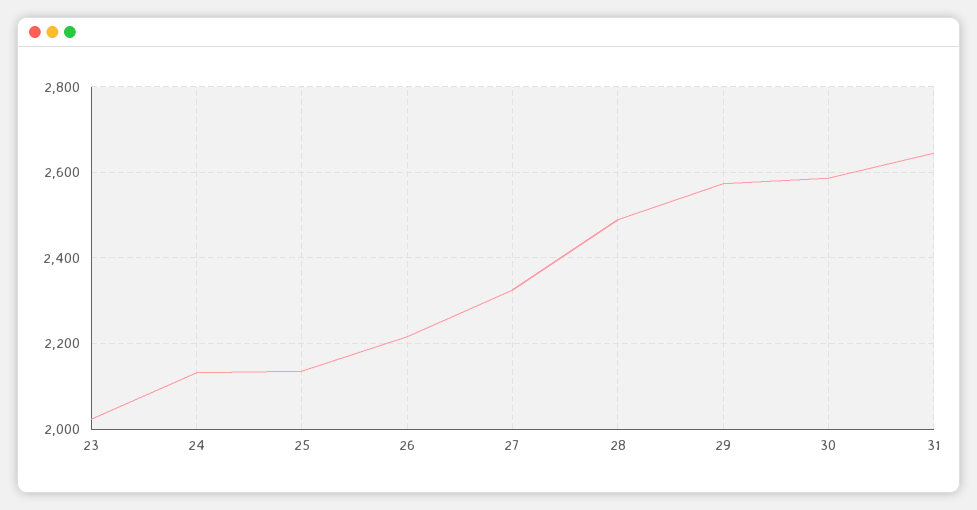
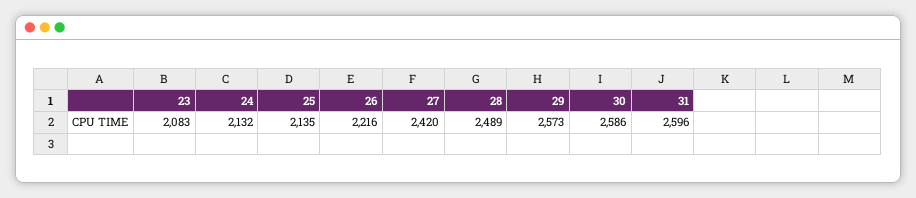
  {
-   "23": 2020,
+   "23": 2083,
    "24": 2132,
    "25": 2135,
    "26": 2216,
-   "27": 2320,
+   "27": 2420,
    "28": 2489,
    "29": 2573,
    "30": 2586,
-   "31": 2640
+   "31": 2596
  }

